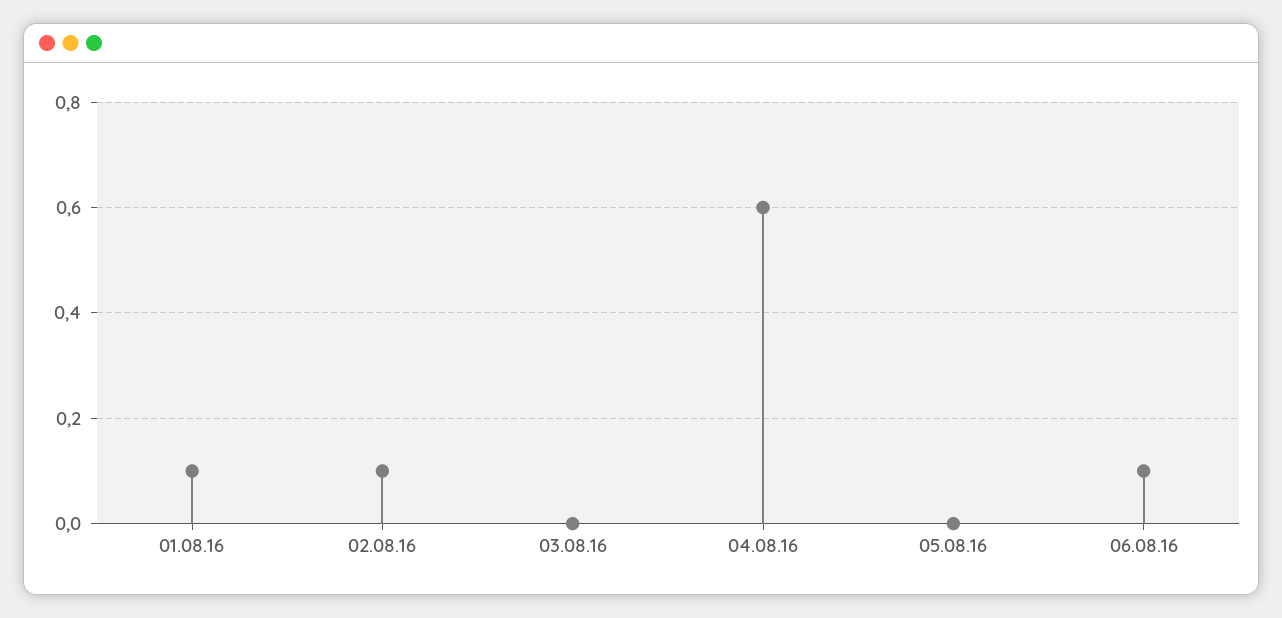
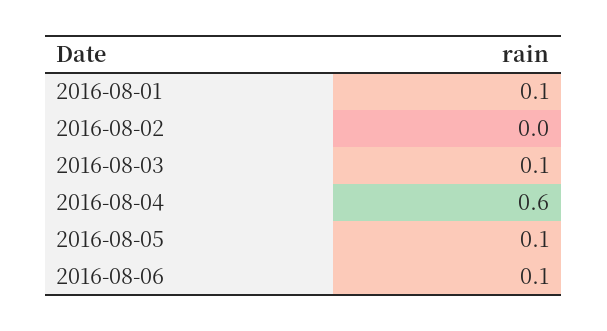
  {
    "01.08.16": 0.1,
-   "02.08.16": 0.1,
+   "02.08.16": 0,
-   "03.08.16": 0,
+   "03.08.16": 0.1,
    "04.08.16": 0.6,
-   "05.08.16": 0,
+   "05.08.16": 0.1,
    "06.08.16": 0.1
  }

